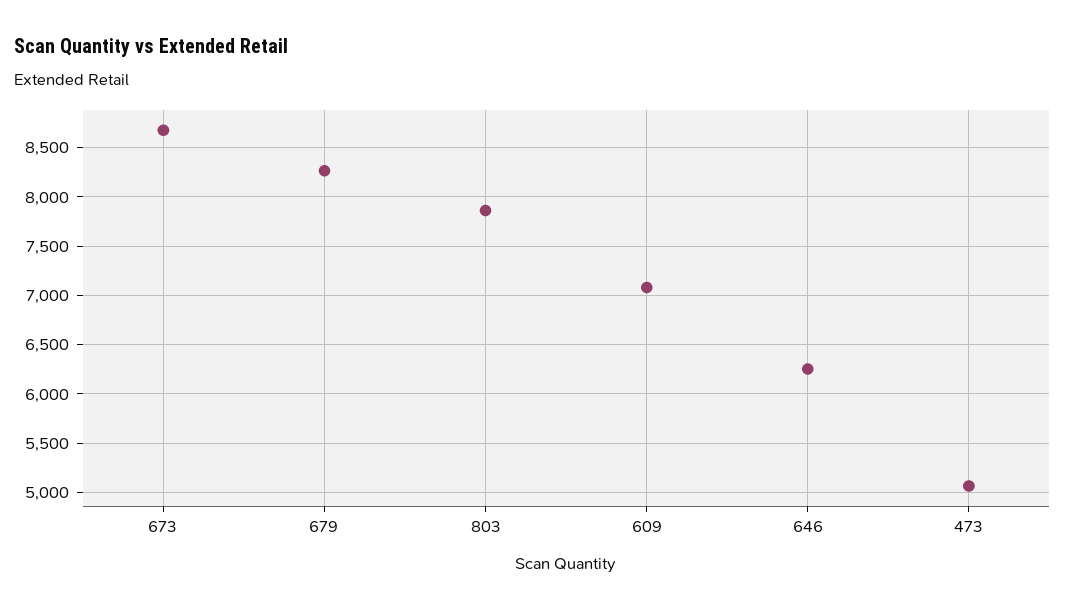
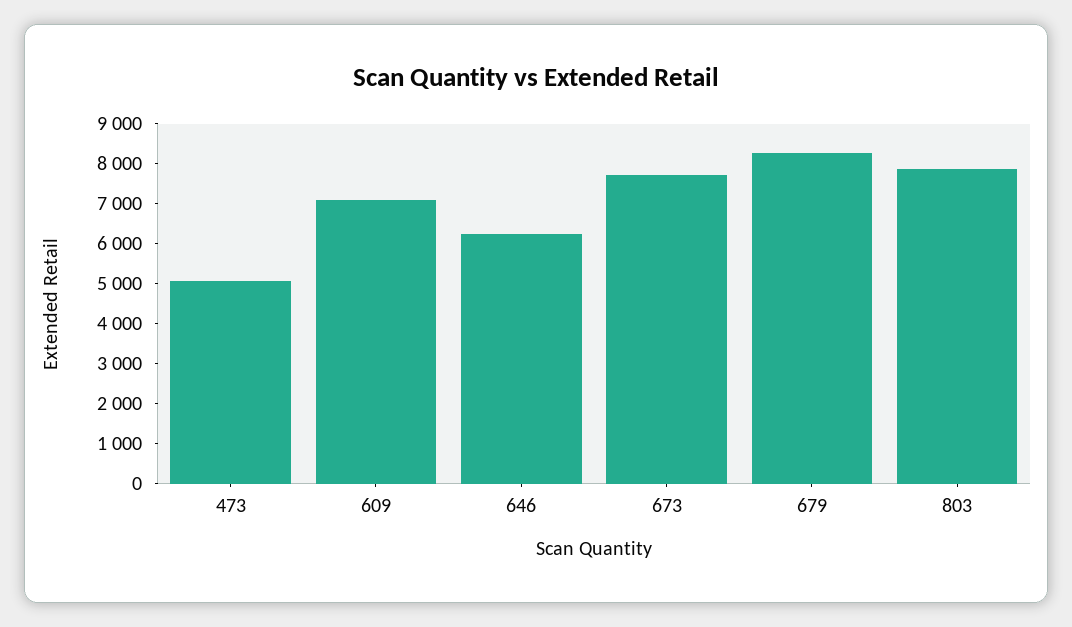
  {
-   "673": 8700,
+   "673": 7750,
    "679": 8300,
    "803": 7900,
    "609": 7100,
    "646": 6300,
    "473": 5100
  }

